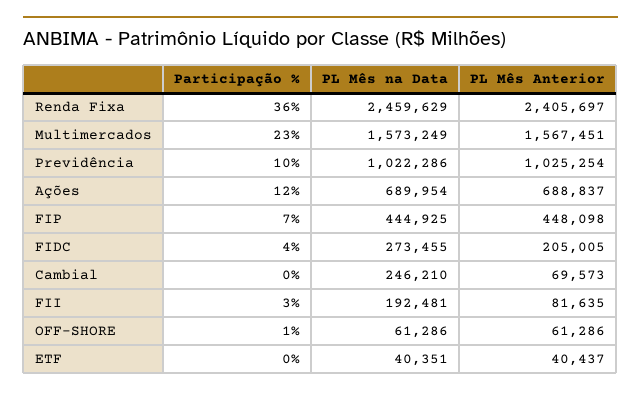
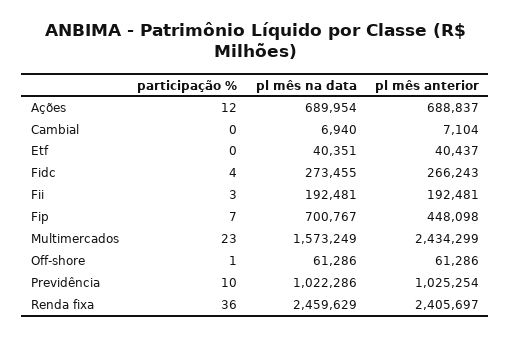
  {
    "Participação %": {
      "Renda Fixa": 36,
      "Multimercados": 23,
      "Previdência": 10,
      "Ações": 12,
      "FIP": 7,
      "FIDC": 4,
      "Cambial": 0,
      "FII": 3,
      "OFF-SHORE": 1,
      "ETF": 0
    },
    "PL Mês na Data": {
      "Renda Fixa": 2459629,
      "Multimercados": 1573249,
      "Previdência": 1022286,
      "Ações": 689954,
-     "FIP": 444925,
+     "FIP": 700767,
      "FIDC": 273455,
-     "Cambial": 246210,
+     "Cambial": 6940,
      "FII": 192481,
      "OFF-SHORE": 61286,
      "ETF": 40351
    },
    "PL Mês Anterior": {
      "Renda Fixa": 2405697,
-     "Multimercados": 1567451,
+     "Multimercados": 2434299,
      "Previdência": 1025254,
      "Ações": 688837,
      "FIP": 448098,
-     "FIDC": 205005,
+     "FIDC": 266243,
-     "Cambial": 69573,
+     "Cambial": 7104,
-     "FII": 81635,
+     "FII": 192481,
      "OFF-SHORE": 61286,
      "ETF": 40437
    }
  }

